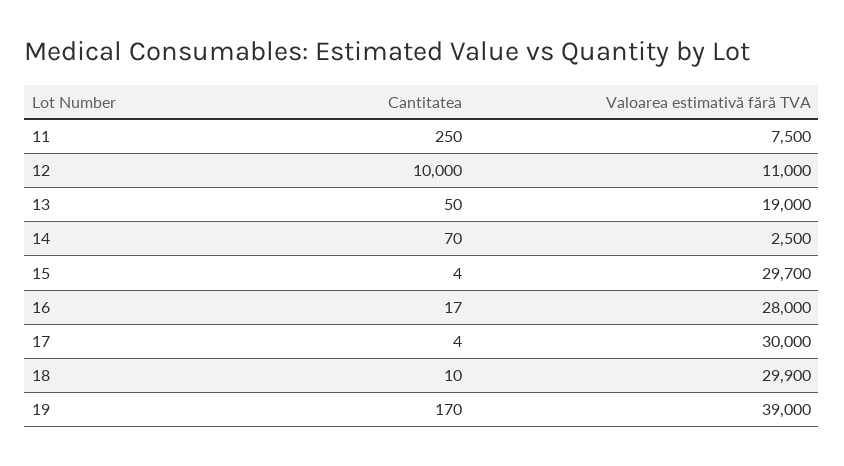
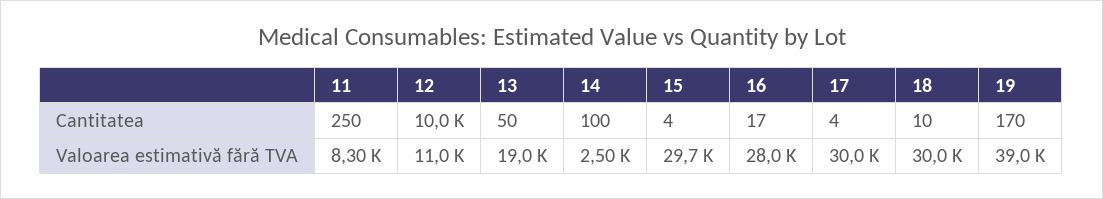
  {
    "Cantitatea": {
      "11": 250,
      "12": 10000,
      "13": 50,
-     "14": 70,
+     "14": 100,
      "15": 4,
      "16": 17,
      "17": 4,
      "18": 10,
      "19": 170
    },
    "Valoarea estimativă fără TVA": {
-     "11": 7500,
+     "11": 8300,
      "12": 11000,
      "13": 19000,
      "14": 2500,
      "15": 29700,
      "16": 28000,
      "17": 30000,
-     "18": 29900,
+     "18": 30000,
      "19": 39000
    }
  }

